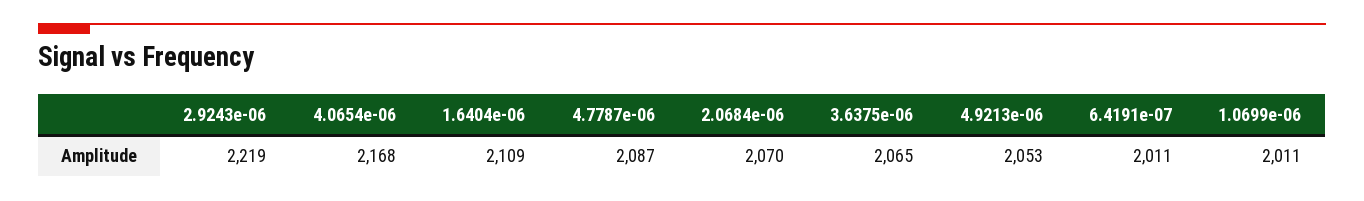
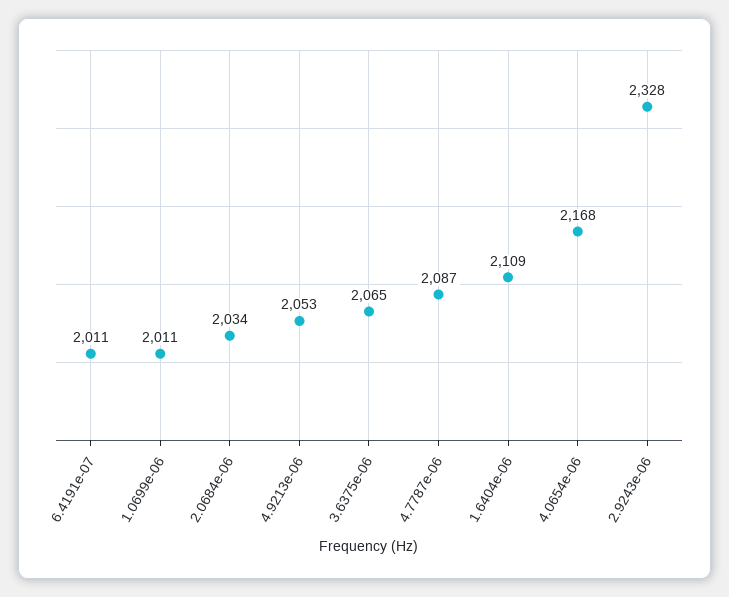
  {
-   "2.9243e-06": 2219,
+   "2.9243e-06": 2328,
    "4.0654e-06": 2168,
    "1.6404e-06": 2109,
    "4.7787e-06": 2087,
-   "2.0684e-06": 2070,
+   "2.0684e-06": 2034,
    "3.6375e-06": 2065,
    "4.9213e-06": 2053,
    "6.4191e-07": 2011,
    "1.0699e-06": 2011
  }

